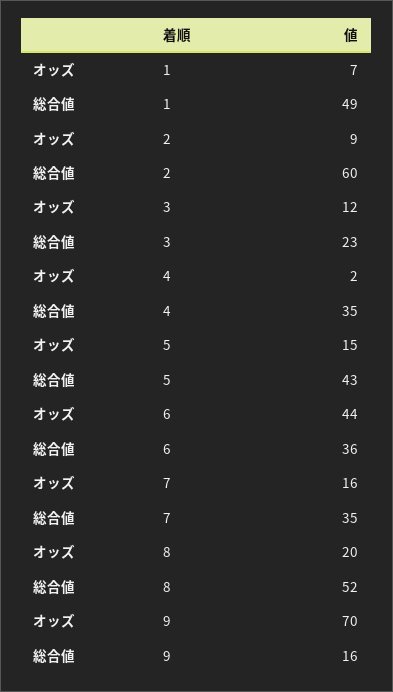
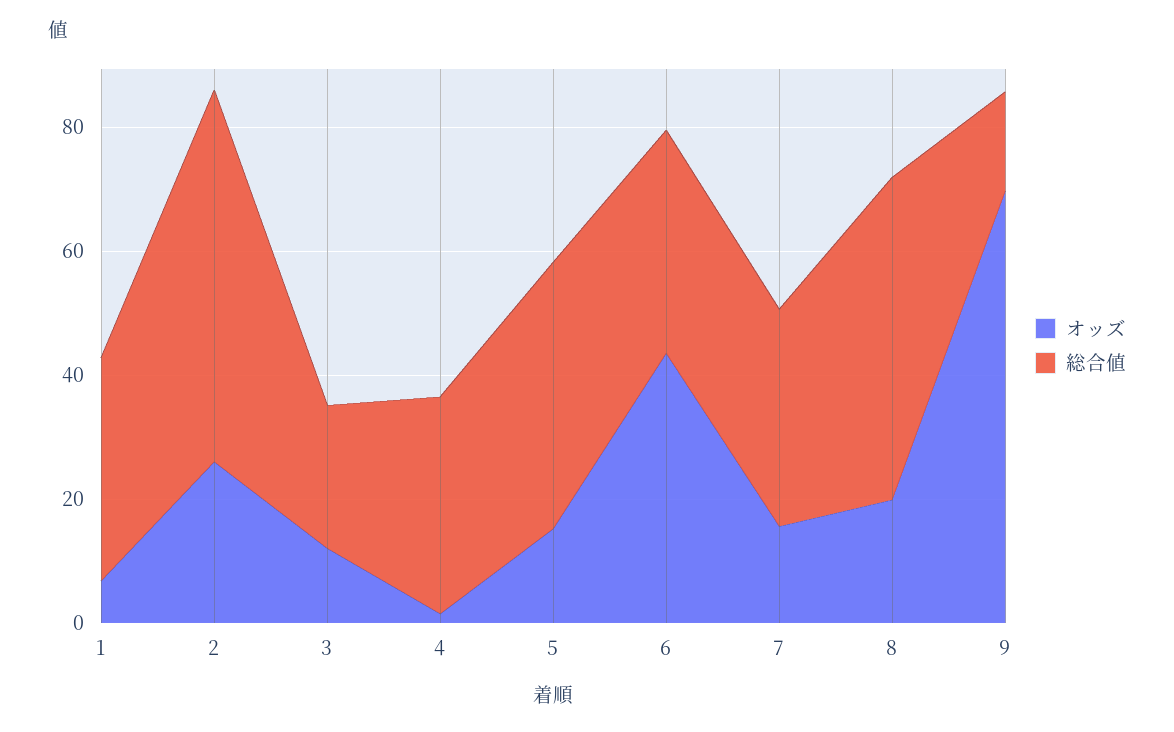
  {
    "オッズ": {
      "1": 7,
-     "2": 9,
+     "2": 25,
      "3": 12,
      "4": 2,
      "5": 15,
      "6": 44,
      "7": 16,
      "8": 20,
      "9": 70
    },
    "総合値": {
-     "1": 49,
+     "1": 35,
      "2": 60,
      "3": 23,
      "4": 35,
      "5": 43,
      "6": 36,
      "7": 35,
      "8": 52,
      "9": 16
    }
  }

